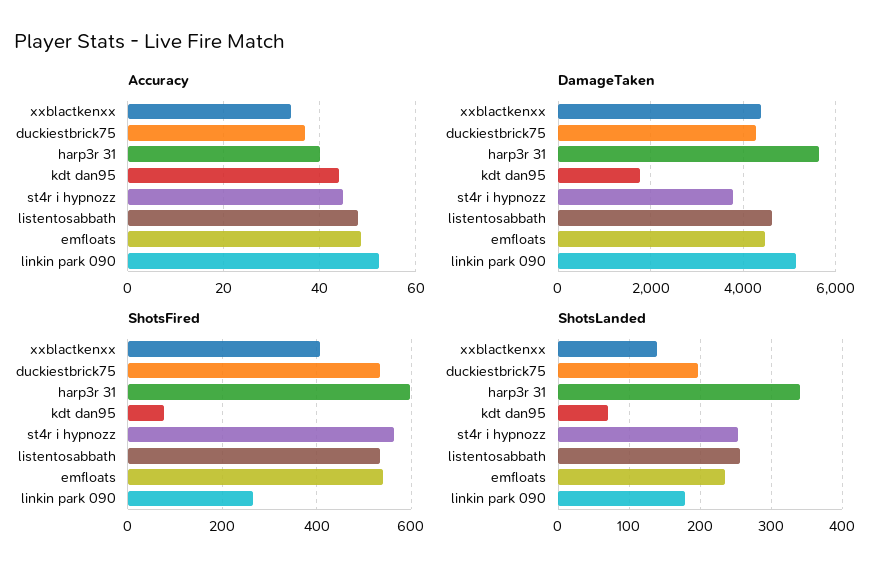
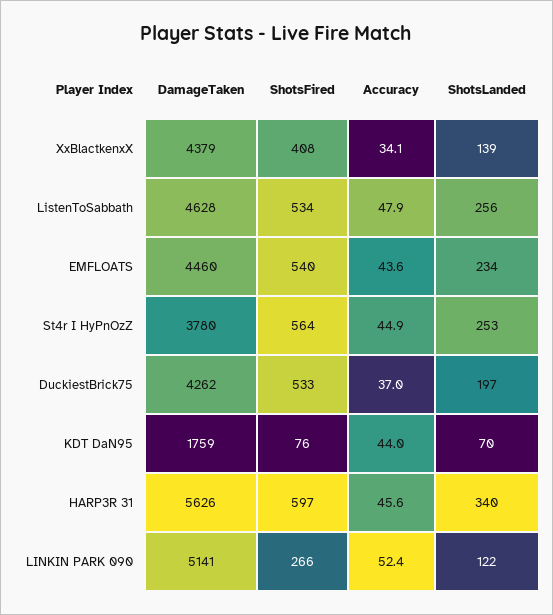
  {
    "Accuracy": {
      "xxblactkenxx": 34.1,
      "duckiestbrick75": 37,
-     "harp3r 31": 40,
+     "harp3r 31": 45.6,
      "kdt dan95": 44,
      "st4r i hypnozz": 44.9,
      "listentosabbath": 47.9,
-     "emfloats": 48,
+     "emfloats": 43.6,
      "linkin park 090": 52.4
    },
    "DamageTaken": {
      "xxblactkenxx": 4379,
      "duckiestbrick75": 4262,
      "harp3r 31": 5626,
      "kdt dan95": 1759,
      "st4r i hypnozz": 3780,
      "listentosabbath": 4628,
      "emfloats": 4460,
      "linkin park 090": 5141
    },
    "ShotsFired": {
      "xxblactkenxx": 408,
      "duckiestbrick75": 533,
      "harp3r 31": 597,
      "kdt dan95": 76,
      "st4r i hypnozz": 564,
      "listentosabbath": 534,
      "emfloats": 540,
      "linkin park 090": 266
    },
    "ShotsLanded": {
      "xxblactkenxx": 139,
      "duckiestbrick75": 197,
      "harp3r 31": 340,
      "kdt dan95": 70,
      "st4r i hypnozz": 253,
      "listentosabbath": 256,
      "emfloats": 234,
-     "linkin park 090": 180
+     "linkin park 090": 122
    }
  }

